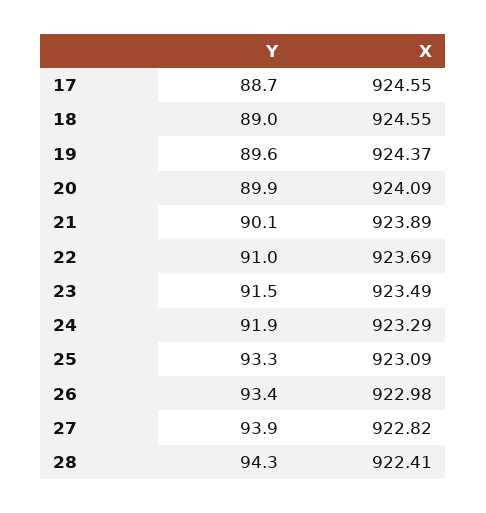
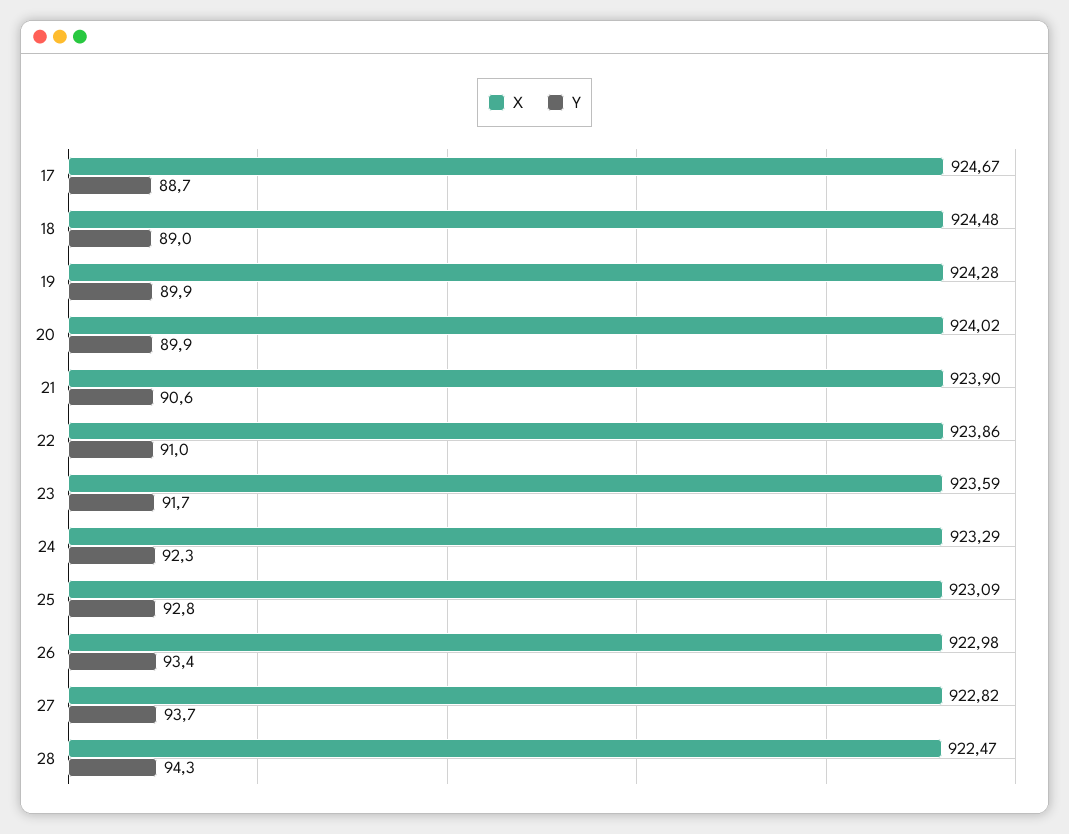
  {
    "Y": {
      "17": 88.7,
      "18": 89,
-     "19": 89.6,
+     "19": 89.9,
      "20": 89.9,
-     "21": 90.1,
+     "21": 90.6,
      "22": 91,
-     "23": 91.5,
+     "23": 91.7,
-     "24": 91.9,
+     "24": 92.3,
-     "25": 93.3,
+     "25": 92.8,
      "26": 93.4,
-     "27": 93.9,
+     "27": 93.7,
      "28": 94.3
    },
    "X": {
-     "17": 924.55,
+     "17": 924.67,
-     "18": 924.55,
+     "18": 924.48,
-     "19": 924.37,
+     "19": 924.28,
-     "20": 924.09,
+     "20": 924.02,
-     "21": 923.89,
+     "21": 923.9,
-     "22": 923.69,
+     "22": 923.86,
-     "23": 923.49,
+     "23": 923.59,
      "24": 923.29,
      "25": 923.09,
      "26": 922.98,
      "27": 922.82,
-     "28": 922.41
+     "28": 922.47
    }
  }

